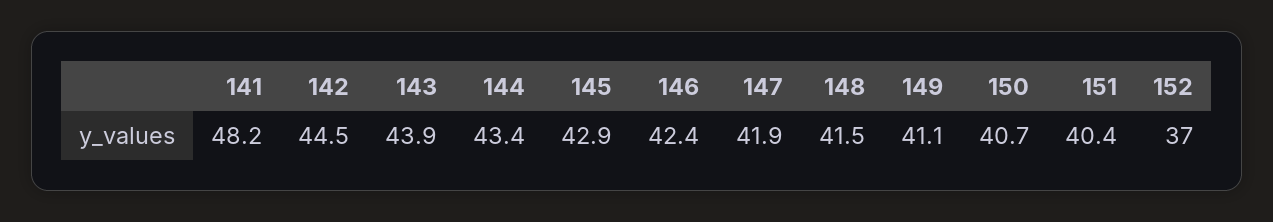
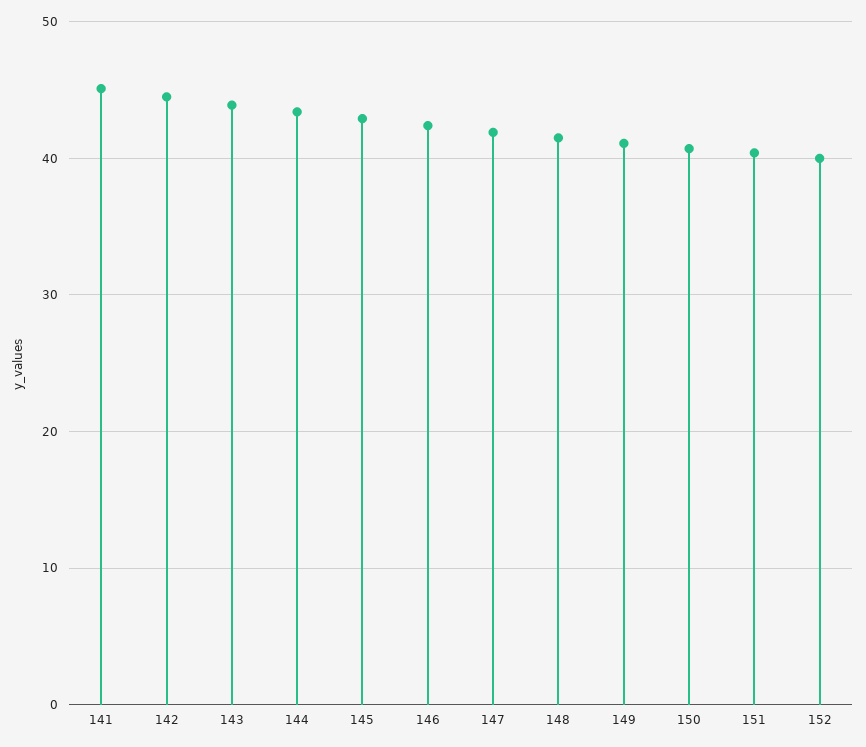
  {
-   "141": 48.2,
+   "141": 45,
    "142": 44.5,
    "143": 43.9,
    "144": 43.4,
    "145": 42.9,
    "146": 42.4,
    "147": 41.9,
    "148": 41.5,
    "149": 41.1,
    "150": 40.7,
    "151": 40.4,
-   "152": 37
+   "152": 40
  }

